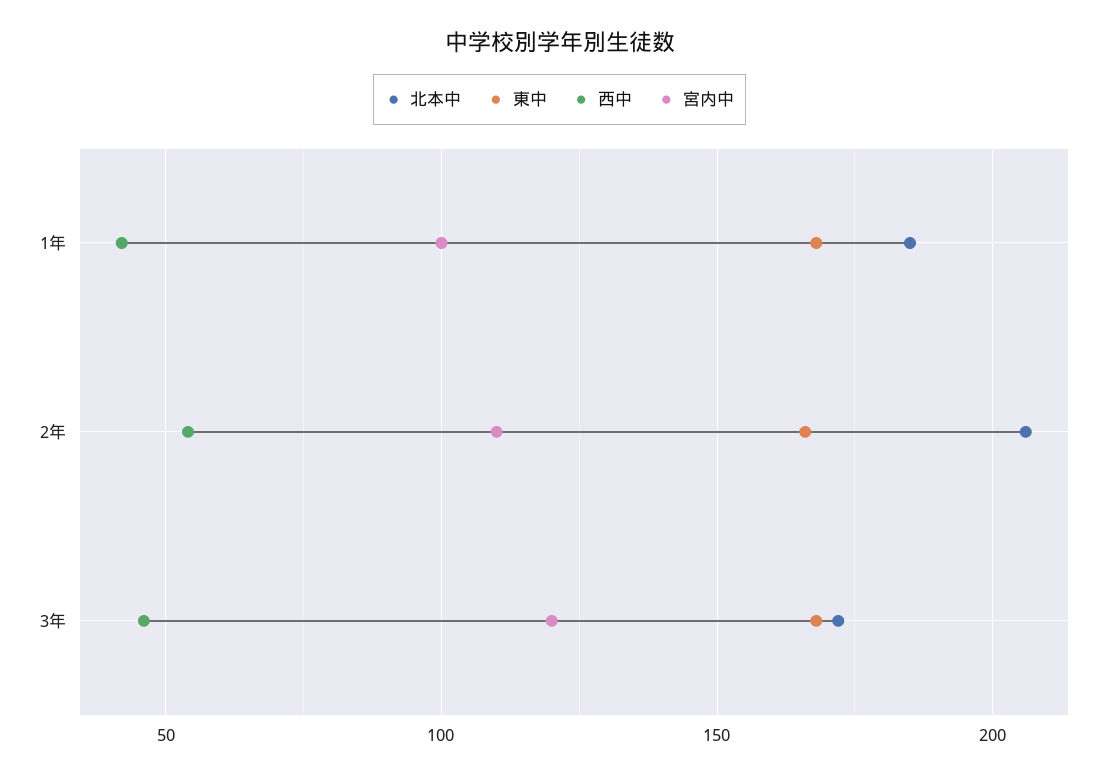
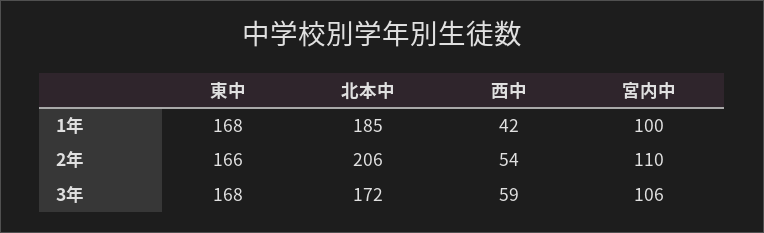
  {
    "北本中": {
      "1年": 185,
      "2年": 206,
      "3年": 172
    },
    "東中": {
      "1年": 168,
      "2年": 166,
      "3年": 168
    },
    "西中": {
      "1年": 42,
      "2年": 54,
-     "3年": 45
+     "3年": 59
    },
    "宮内中": {
      "1年": 100,
      "2年": 110,
-     "3年": 120
+     "3年": 106
    }
  }

